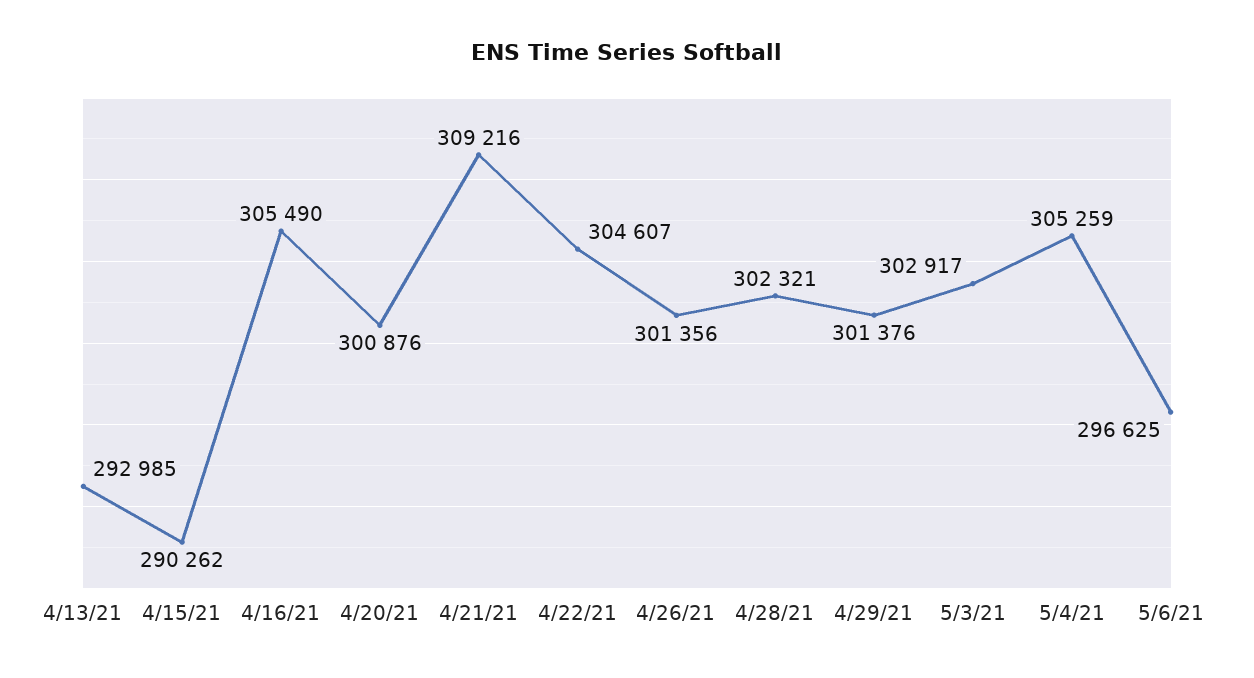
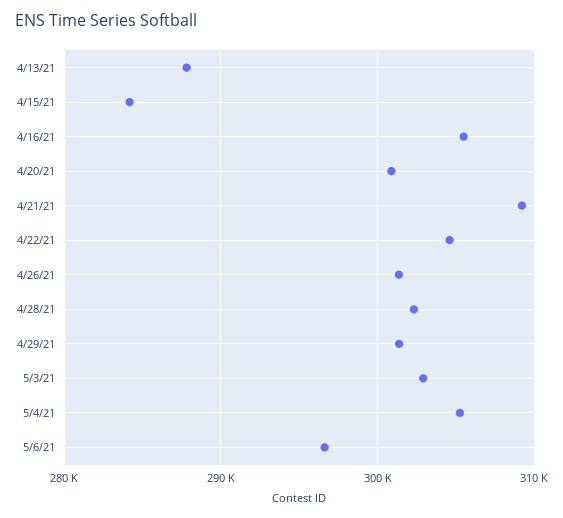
  {
-   "4/13/21": 292985,
+   "4/13/21": 288000,
-   "4/15/21": 290262,
+   "4/15/21": 284000,
    "4/16/21": 305490,
    "4/20/21": 300876,
    "4/21/21": 309216,
    "4/22/21": 304607,
    "4/26/21": 301356,
    "4/28/21": 302321,
    "4/29/21": 301376,
    "5/3/21": 302917,
    "5/4/21": 305259,
    "5/6/21": 296625
  }

